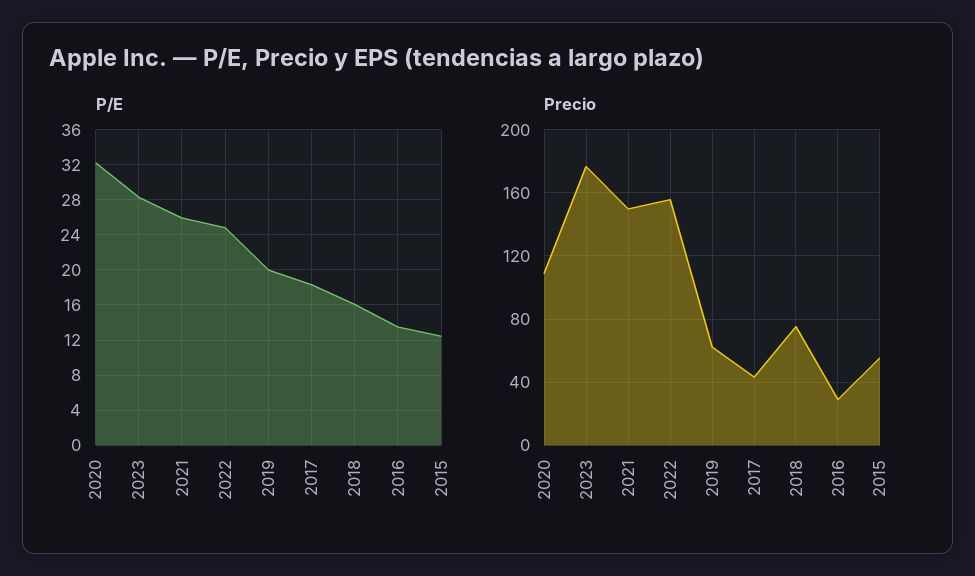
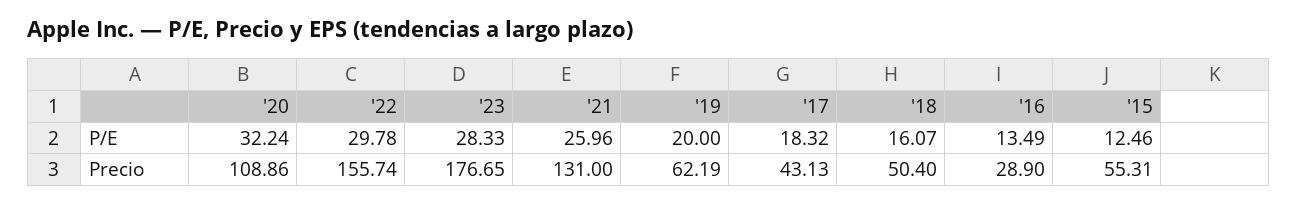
  {
    "P/E": {
      "2020": 32.24,
      "2023": 28.33,
      "2021": 25.96,
-     "2022": 25,
+     "2022": 29.78,
      "2019": 20,
      "2017": 18.32,
      "2018": 16.07,
      "2016": 13.49,
      "2015": 12.46
    },
    "Precio": {
      "2020": 108.86,
      "2023": 176.65,
-     "2021": 150,
+     "2021": 131,
      "2022": 155.74,
      "2019": 62.19,
      "2017": 43.13,
-     "2018": 75,
+     "2018": 50.4,
      "2016": 28.9,
      "2015": 55.31
    }
  }

